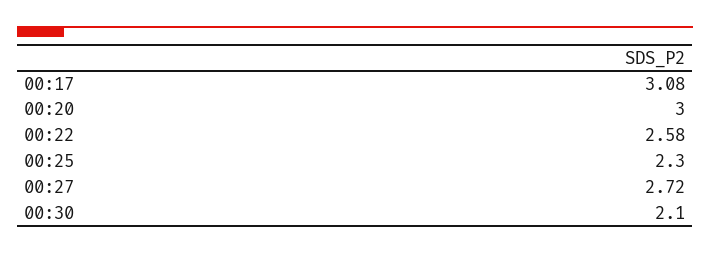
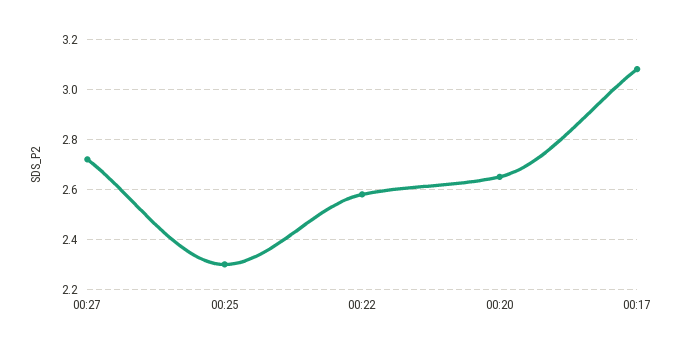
  {
    "00:17": 3.08,
-   "00:20": 3,
+   "00:20": 2.65,
    "00:22": 2.58,
    "00:25": 2.3,
-   "00:27": 2.72,
+   "00:27": 2.72
-   "00:30": 2.1
  }

